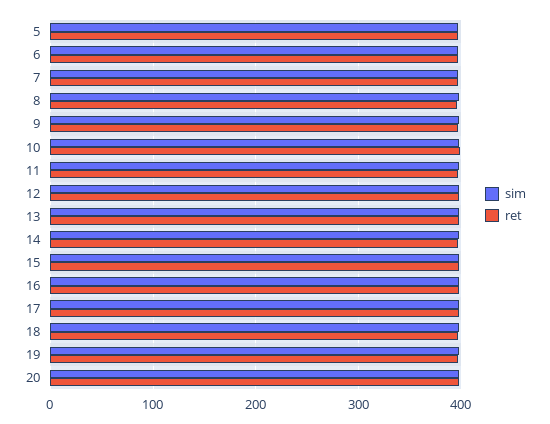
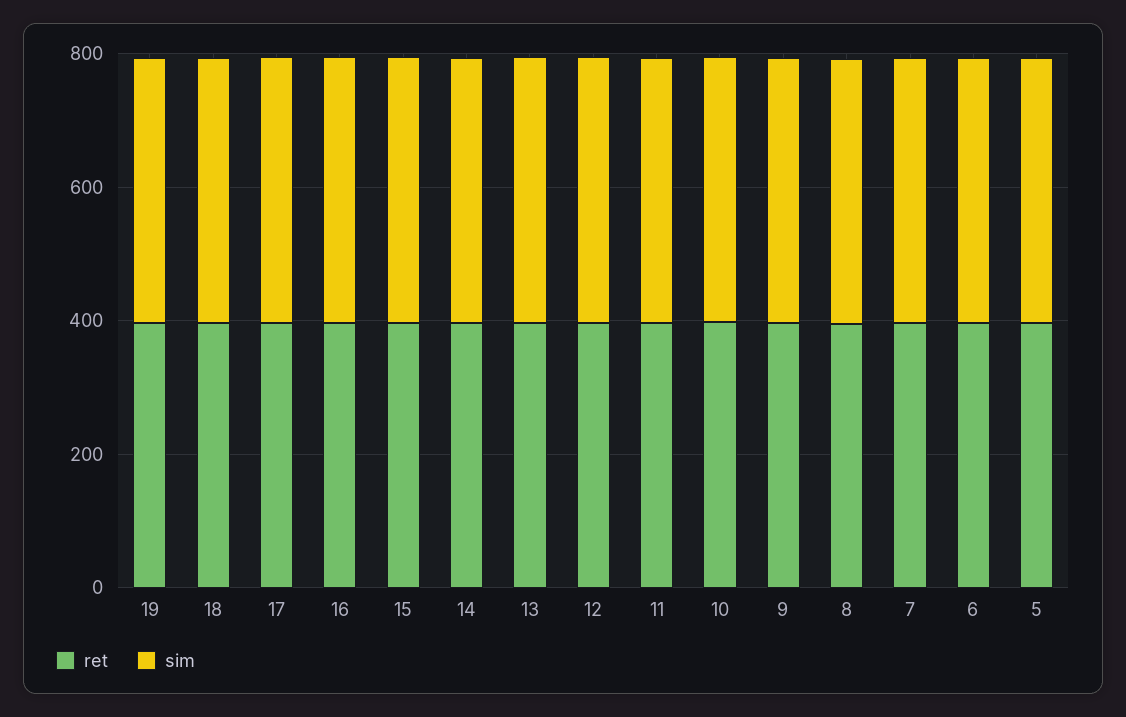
  {
    "sim": {
      "5": 400,
      "6": 400,
      "7": 400,
      "8": 400,
      "9": 400,
      "10": 400,
      "11": 400,
      "12": 400,
      "13": 400,
      "14": 400,
      "15": 400,
      "16": 400,
      "17": 400,
      "18": 400,
-     "19": 400,
+     "19": 400
-     "20": 400
    },
    "ret": {
      "5": 400,
      "6": 400,
      "7": 400,
      "8": 400,
      "9": 400,
      "10": 400,
      "11": 400,
      "12": 400,
      "13": 400,
      "14": 400,
      "15": 400,
      "16": 400,
      "17": 400,
      "18": 400,
-     "19": 400,
+     "19": 400
-     "20": 400
    }
  }

